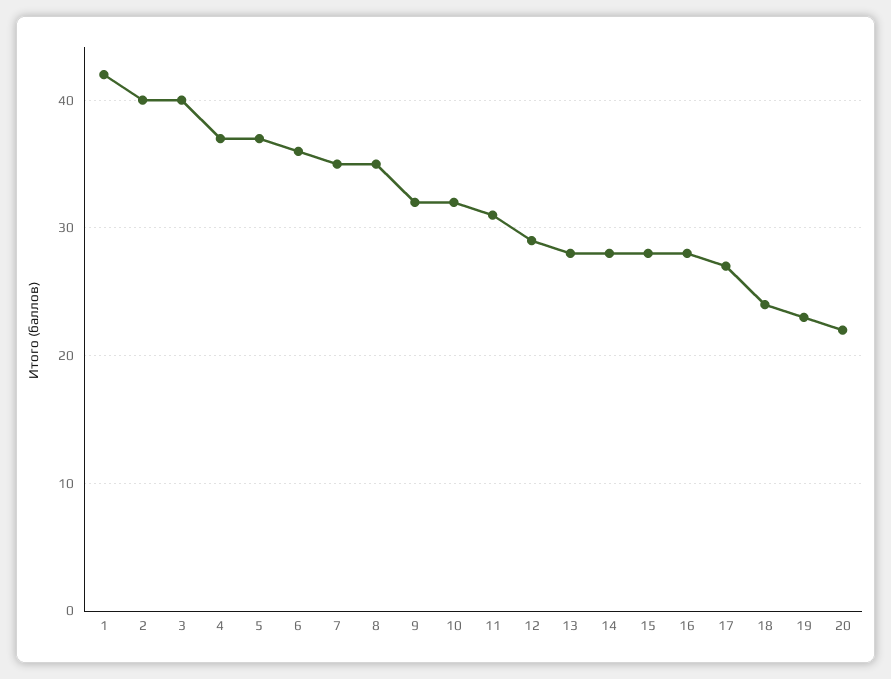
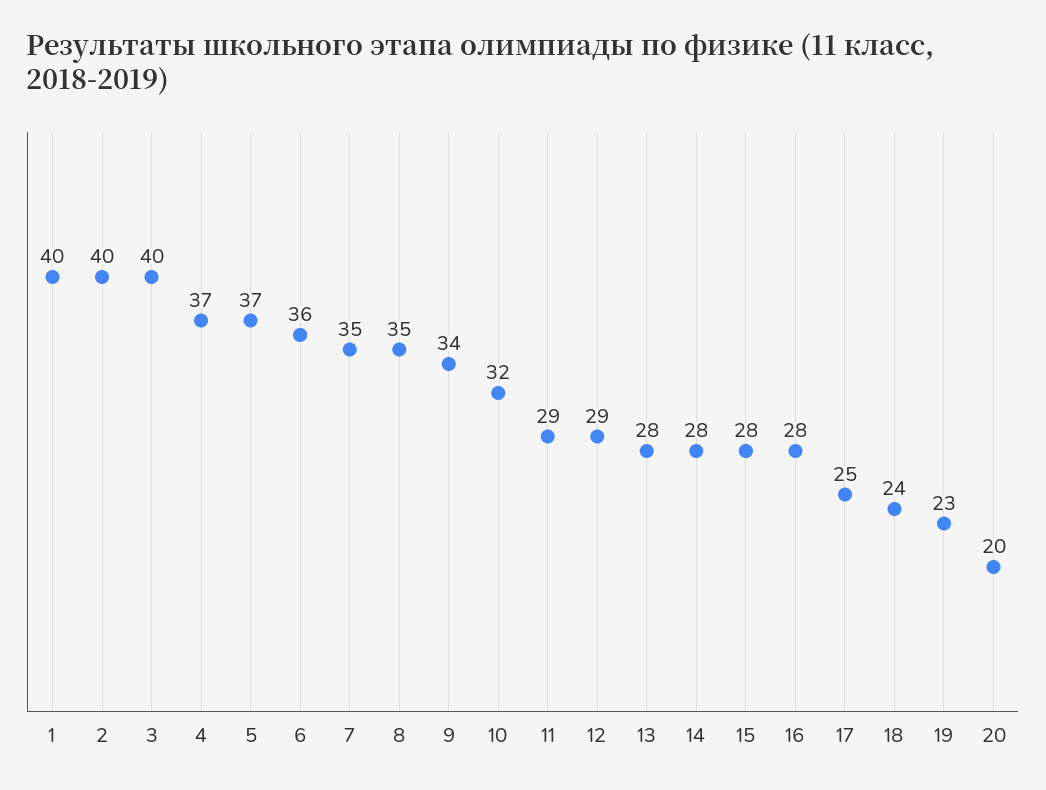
  {
-   "1": 42,
+   "1": 40,
    "2": 40,
    "3": 40,
    "4": 37,
    "5": 37,
    "6": 36,
    "7": 35,
    "8": 35,
-   "9": 32,
+   "9": 34,
    "10": 32,
-   "11": 31,
+   "11": 29,
    "12": 29,
    "13": 28,
    "14": 28,
    "15": 28,
    "16": 28,
-   "17": 27,
+   "17": 25,
    "18": 24,
    "19": 23,
-   "20": 22
+   "20": 20
  }

